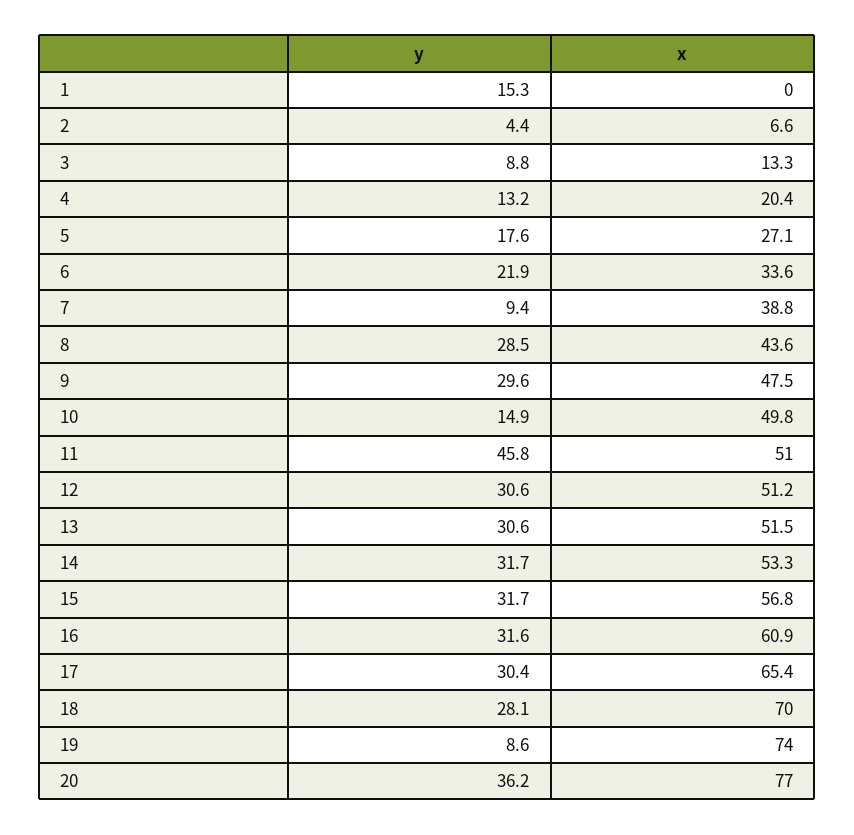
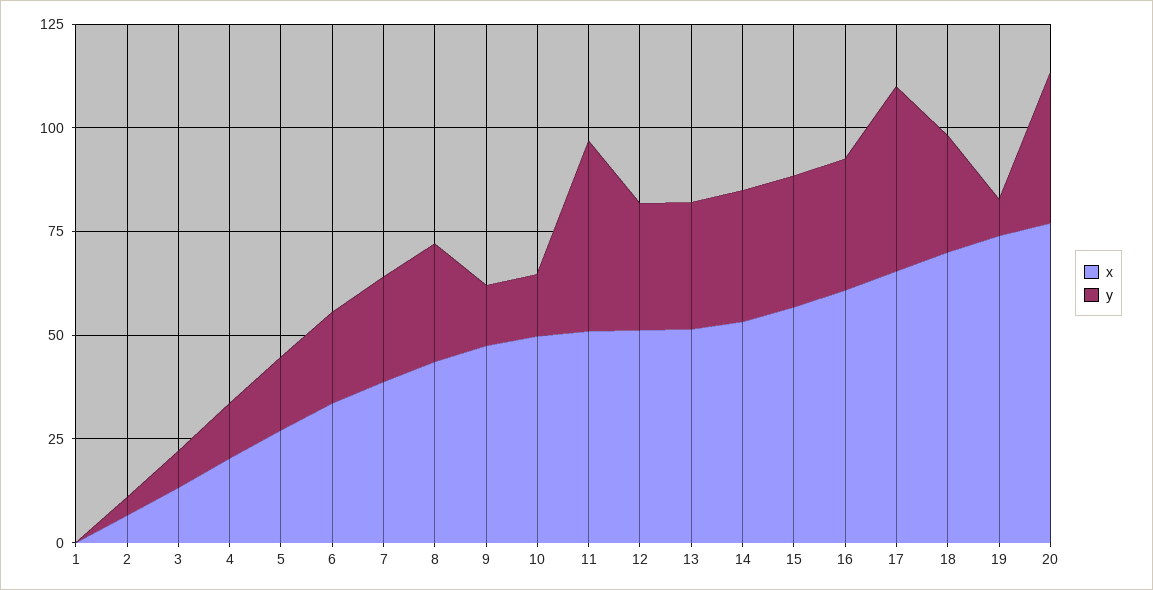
  {
    "y": {
-     "1": 15.3,
+     "1": 0,
      "2": 4.4,
      "3": 8.8,
      "4": 13.2,
      "5": 17.6,
      "6": 21.9,
-     "7": 9.4,
+     "7": 25,
      "8": 28.5,
-     "9": 29.6,
+     "9": 15,
      "10": 14.9,
      "11": 45.8,
      "12": 30.6,
      "13": 30.6,
      "14": 31.7,
      "15": 31.7,
      "16": 31.6,
-     "17": 30.4,
+     "17": 45,
      "18": 28.1,
      "19": 8.6,
      "20": 36.2
    },
    "x": {
      "1": 0,
      "2": 6.6,
      "3": 13.3,
      "4": 20.4,
      "5": 27.1,
      "6": 33.6,
      "7": 38.8,
      "8": 43.6,
      "9": 47.5,
      "10": 49.8,
      "11": 51,
      "12": 51.2,
      "13": 51.5,
      "14": 53.3,
      "15": 56.8,
      "16": 60.9,
      "17": 65.4,
      "18": 70,
      "19": 74,
      "20": 77
    }
  }

